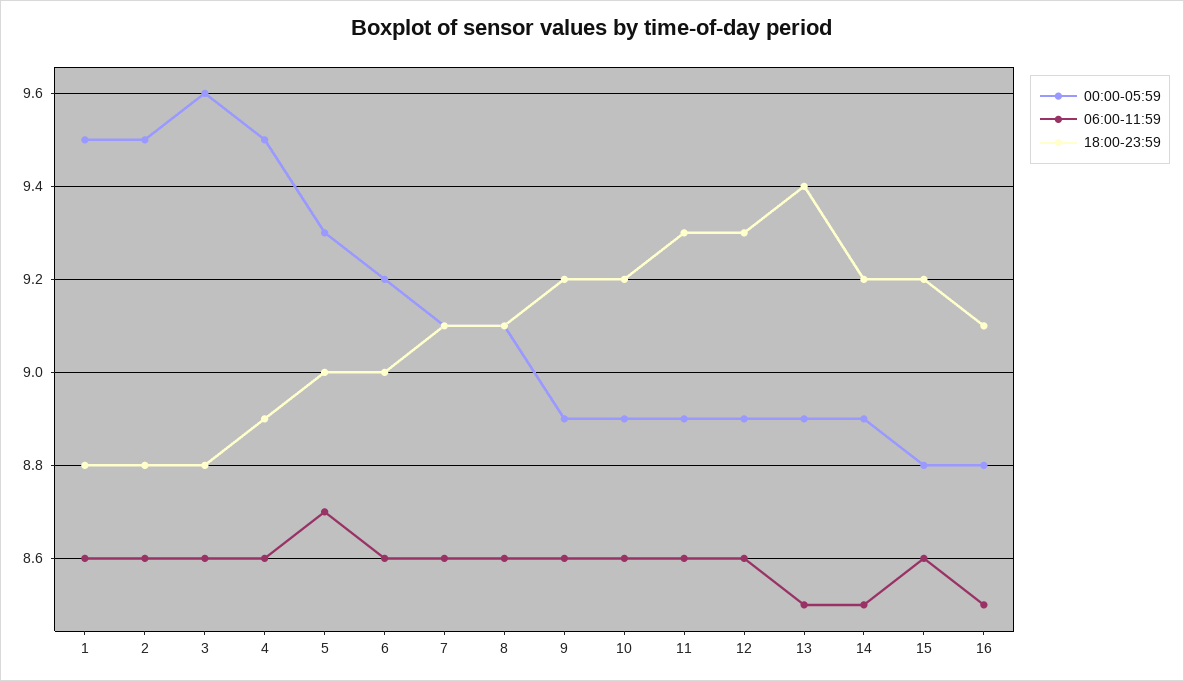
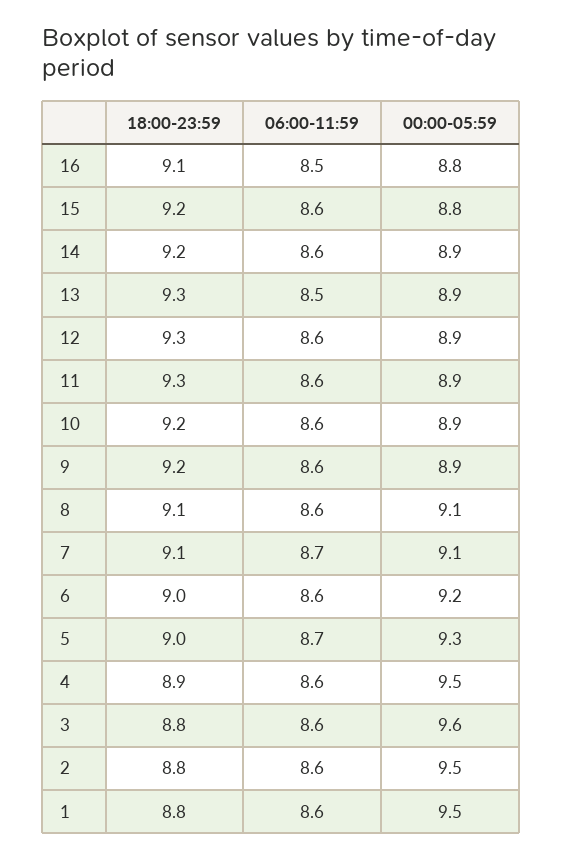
  {
    "00:00-05:59": {
      "1": 9.5,
      "2": 9.5,
      "3": 9.6,
      "4": 9.5,
      "5": 9.3,
      "6": 9.2,
      "7": 9.1,
      "8": 9.1,
      "9": 8.9,
      "10": 8.9,
      "11": 8.9,
      "12": 8.9,
      "13": 8.9,
      "14": 8.9,
      "15": 8.8,
      "16": 8.8
    },
    "06:00-11:59": {
      "1": 8.6,
      "2": 8.6,
      "3": 8.6,
      "4": 8.6,
      "5": 8.7,
      "6": 8.6,
-     "7": 8.6,
+     "7": 8.7,
      "8": 8.6,
      "9": 8.6,
      "10": 8.6,
      "11": 8.6,
      "12": 8.6,
      "13": 8.5,
-     "14": 8.5,
+     "14": 8.6,
      "15": 8.6,
      "16": 8.5
    },
    "18:00-23:59": {
      "1": 8.8,
      "2": 8.8,
      "3": 8.8,
      "4": 8.9,
      "5": 9,
      "6": 9,
      "7": 9.1,
      "8": 9.1,
      "9": 9.2,
      "10": 9.2,
      "11": 9.3,
      "12": 9.3,
-     "13": 9.4,
+     "13": 9.3,
      "14": 9.2,
      "15": 9.2,
      "16": 9.1
    }
  }

